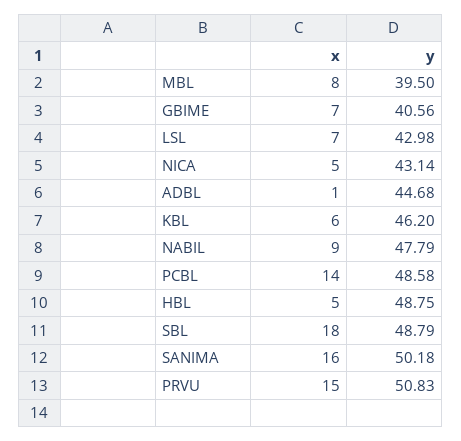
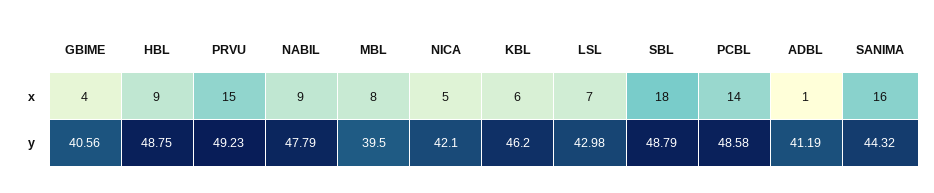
  {
    "x": {
      "MBL": 8,
-     "GBIME": 7,
+     "GBIME": 4,
      "LSL": 7,
      "NICA": 5,
      "ADBL": 1,
      "KBL": 6,
      "NABIL": 9,
      "PCBL": 14,
-     "HBL": 5,
+     "HBL": 9,
      "SBL": 18,
      "SANIMA": 16,
      "PRVU": 15
    },
    "y": {
      "MBL": 39.5,
      "GBIME": 40.56,
      "LSL": 42.98,
-     "NICA": 43.14,
+     "NICA": 42.1,
-     "ADBL": 44.68,
+     "ADBL": 41.19,
      "KBL": 46.2,
      "NABIL": 47.79,
      "PCBL": 48.58,
      "HBL": 48.75,
      "SBL": 48.79,
-     "SANIMA": 50.18,
+     "SANIMA": 44.32,
-     "PRVU": 50.83
+     "PRVU": 49.23
    }
  }

